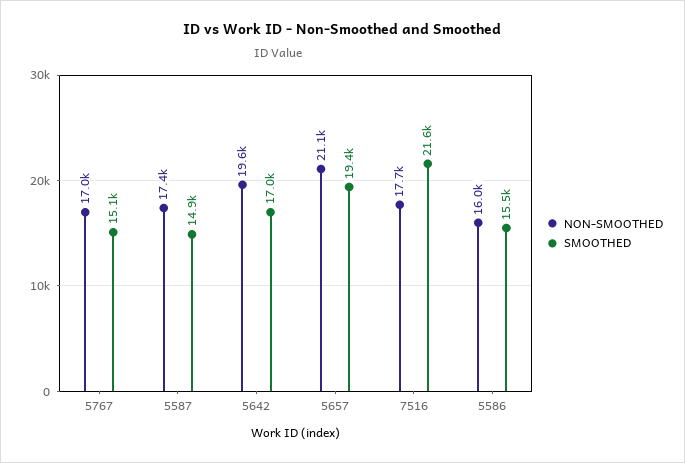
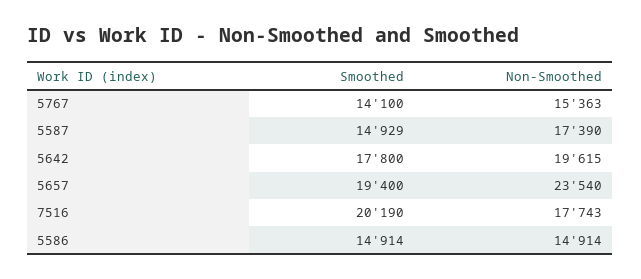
  {
    "NON-SMOOTHED": {
-     "5767": 17000,
+     "5767": 15363,
      "5587": 17390,
      "5642": 19615,
-     "5657": 21100,
+     "5657": 23540,
      "7516": 17743,
-     "5586": 16000
+     "5586": 14914
    },
    "SMOOTHED": {
-     "5767": 15100,
+     "5767": 14100,
      "5587": 14929,
-     "5642": 17000,
+     "5642": 17800,
      "5657": 19400,
-     "7516": 21600,
+     "7516": 20190,
-     "5586": 15500
+     "5586": 14914
    }
  }

